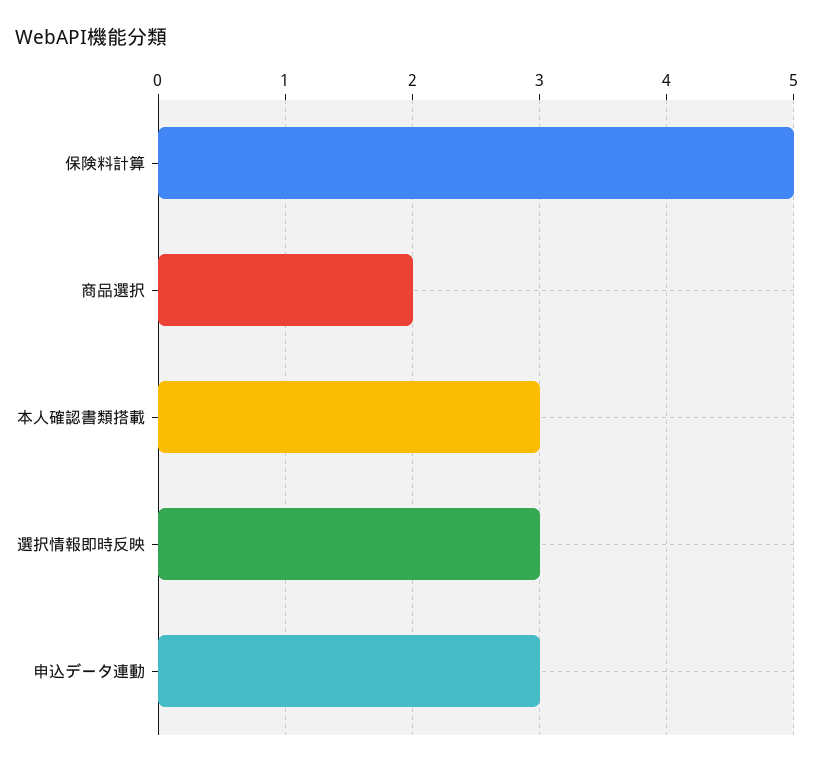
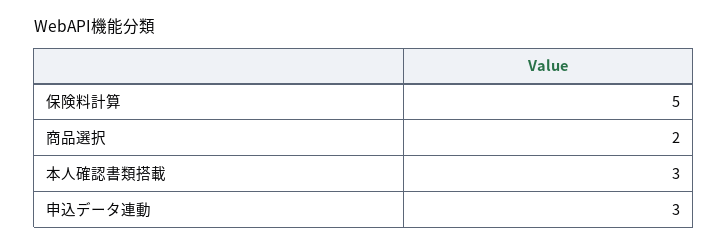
  {
    "保険料計算": 5,
    "商品選択": 2,
    "本人確認書類搭載": 3,
-   "選択情報即時反映": 3,
    "申込データ連動": 3
  }

